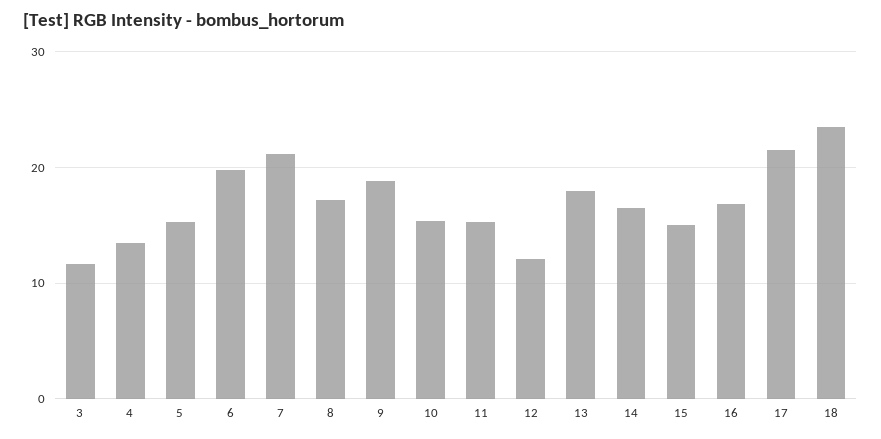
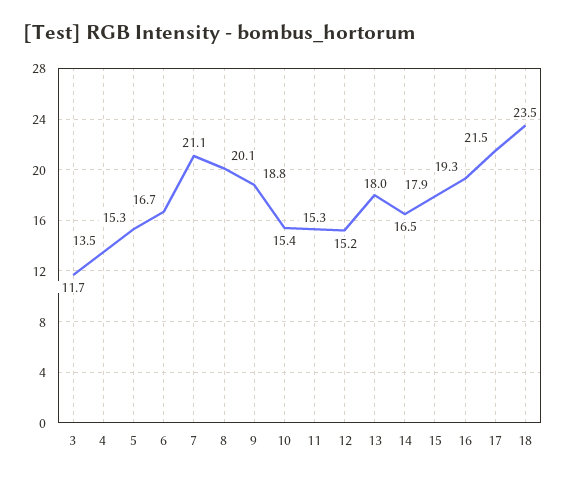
  {
    "3": 11.7,
    "4": 13.5,
    "5": 15.3,
-   "6": 20,
+   "6": 16.7,
    "7": 21.1,
-   "8": 17,
+   "8": 20.1,
    "9": 18.8,
    "10": 15.4,
    "11": 15.3,
-   "12": 12,
+   "12": 15.2,
    "13": 18,
    "14": 16.5,
-   "15": 15,
+   "15": 17.9,
-   "16": 17,
+   "16": 19.3,
    "17": 21.5,
    "18": 23.5
  }

